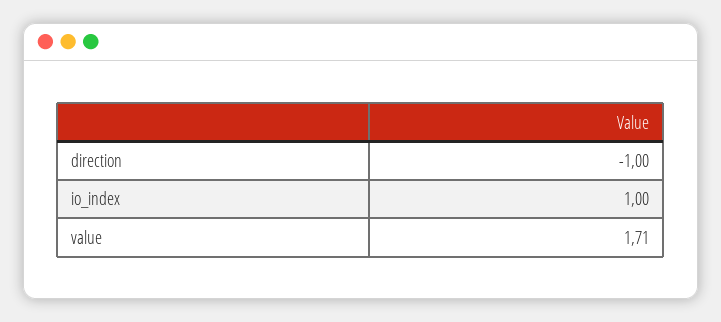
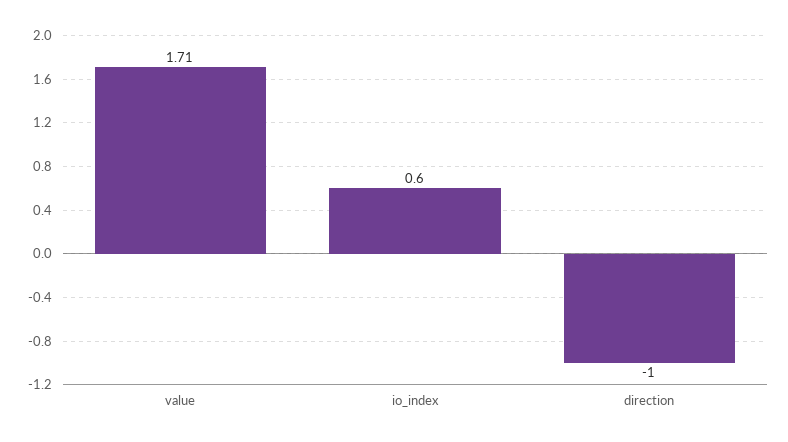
  {
    "direction": -1,
-   "io_index": 1,
+   "io_index": 0.6,
    "value": 1.71
  }

